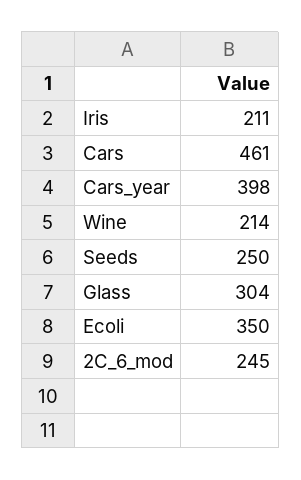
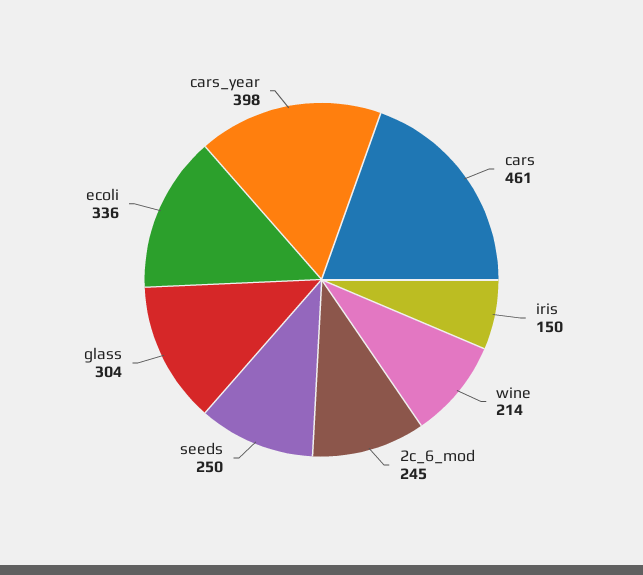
  {
-   "Iris": 211,
+   "Iris": 150,
    "Cars": 461,
    "Cars_year": 398,
    "Wine": 214,
    "Seeds": 250,
    "Glass": 304,
-   "Ecoli": 350,
+   "Ecoli": 336,
    "2C_6_mod": 245
  }

